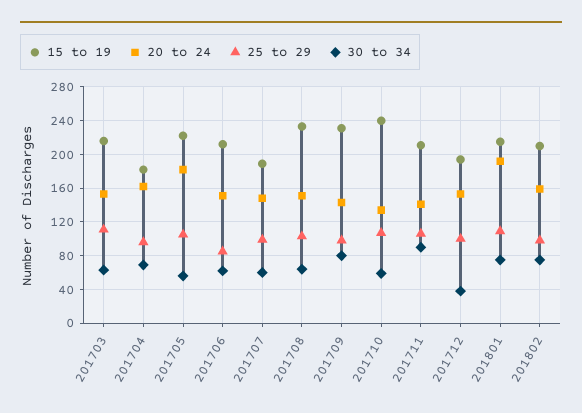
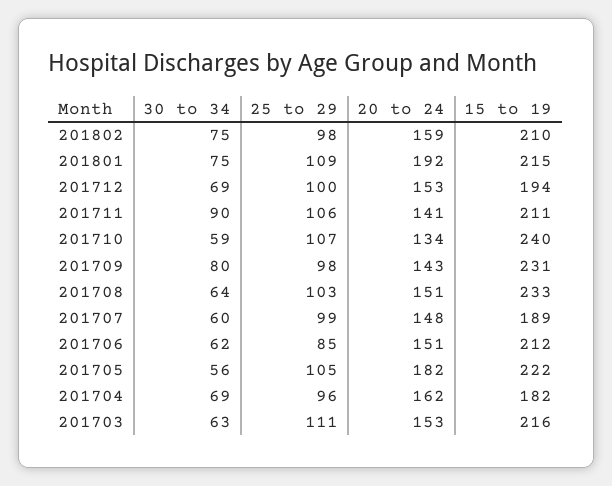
  {
    "15 to 19": {
      "201703": 216,
      "201704": 182,
      "201705": 222,
      "201706": 212,
      "201707": 189,
      "201708": 233,
      "201709": 231,
      "201710": 240,
      "201711": 211,
      "201712": 194,
      "201801": 215,
      "201802": 210
    },
    "20 to 24": {
      "201703": 153,
      "201704": 162,
      "201705": 182,
      "201706": 151,
      "201707": 148,
      "201708": 151,
      "201709": 143,
      "201710": 134,
      "201711": 141,
      "201712": 153,
      "201801": 192,
      "201802": 159
    },
    "25 to 29": {
      "201703": 111,
      "201704": 96,
      "201705": 105,
      "201706": 85,
      "201707": 99,
      "201708": 103,
      "201709": 98,
      "201710": 107,
      "201711": 106,
      "201712": 100,
      "201801": 109,
      "201802": 98
    },
    "30 to 34": {
      "201703": 63,
      "201704": 69,
      "201705": 56,
      "201706": 62,
      "201707": 60,
      "201708": 64,
      "201709": 80,
      "201710": 59,
      "201711": 90,
-     "201712": 40,
+     "201712": 69,
      "201801": 75,
      "201802": 75
    }
  }

